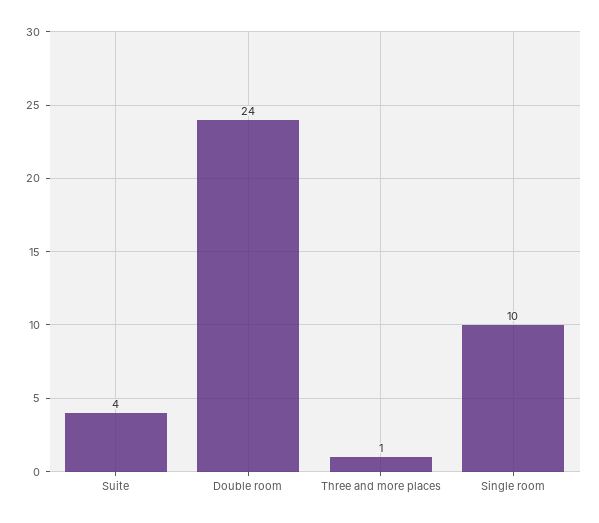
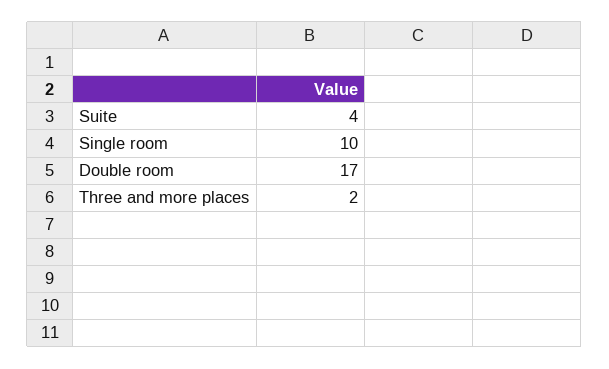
  {
    "Suite": 4,
-   "Double room": 24,
+   "Double room": 17,
-   "Three and more places": 1,
+   "Three and more places": 2,
    "Single room": 10
  }

